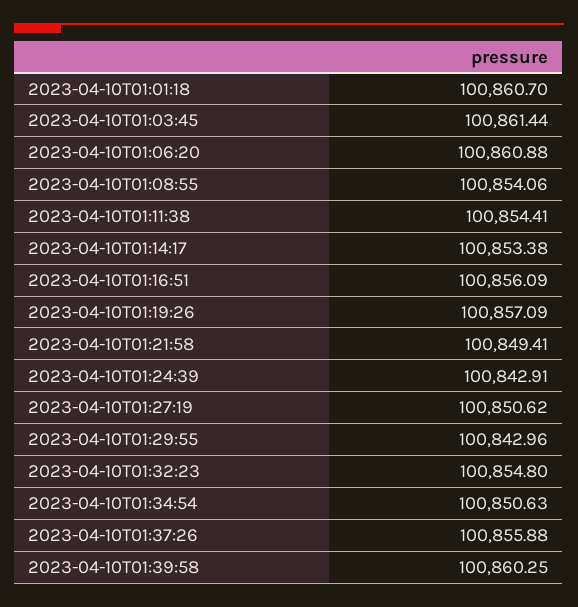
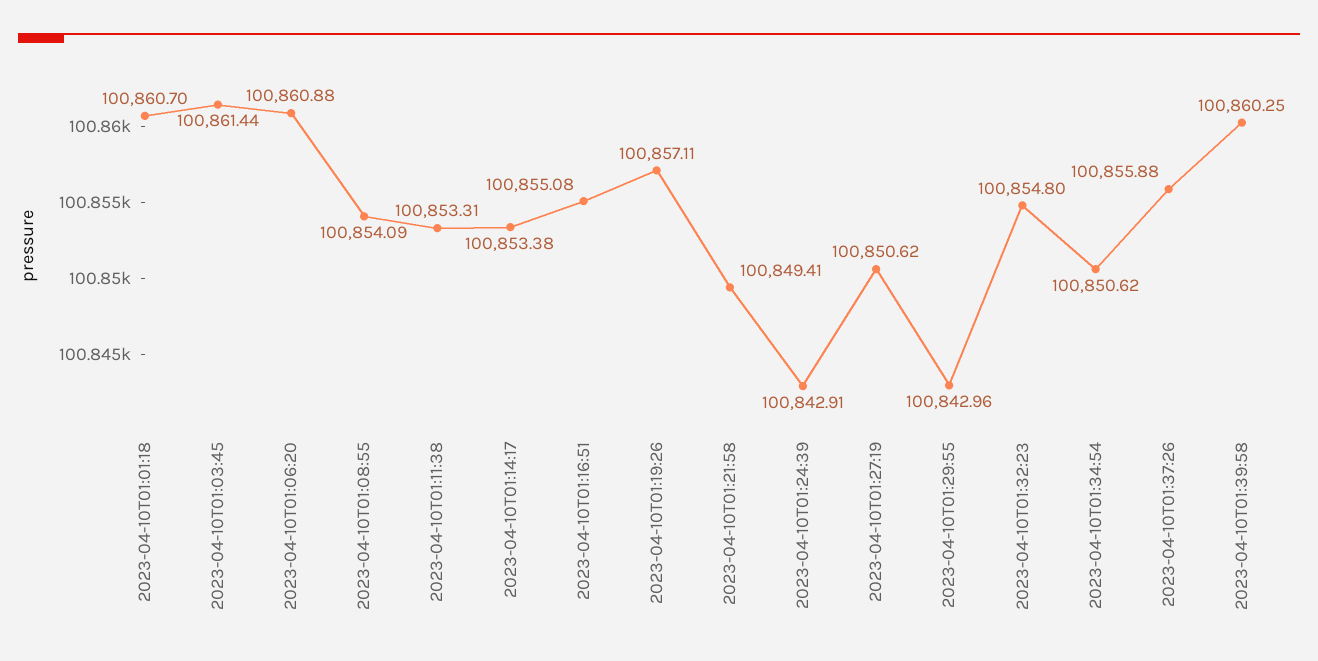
  {
    "2023-04-10T01:01:18": 100860.7,
    "2023-04-10T01:03:45": 100861.44,
    "2023-04-10T01:06:20": 100860.88,
-   "2023-04-10T01:08:55": 100854.06,
+   "2023-04-10T01:08:55": 100854.09,
-   "2023-04-10T01:11:38": 100854.41,
+   "2023-04-10T01:11:38": 100853.31,
    "2023-04-10T01:14:17": 100853.38,
-   "2023-04-10T01:16:51": 100856.09,
+   "2023-04-10T01:16:51": 100855.08,
-   "2023-04-10T01:19:26": 100857.09,
+   "2023-04-10T01:19:26": 100857.11,
    "2023-04-10T01:21:58": 100849.41,
    "2023-04-10T01:24:39": 100842.91,
    "2023-04-10T01:27:19": 100850.62,
    "2023-04-10T01:29:55": 100842.96,
    "2023-04-10T01:32:23": 100854.8,
-   "2023-04-10T01:34:54": 100850.63,
+   "2023-04-10T01:34:54": 100850.62,
    "2023-04-10T01:37:26": 100855.88,
    "2023-04-10T01:39:58": 100860.25
  }

